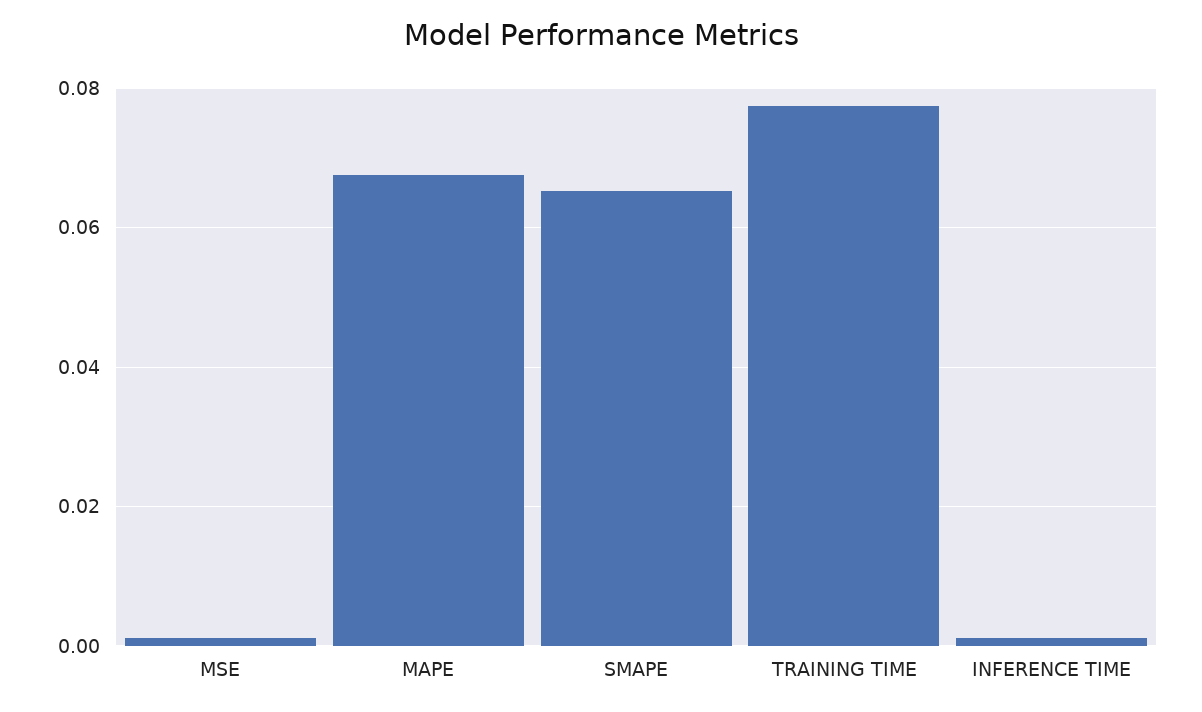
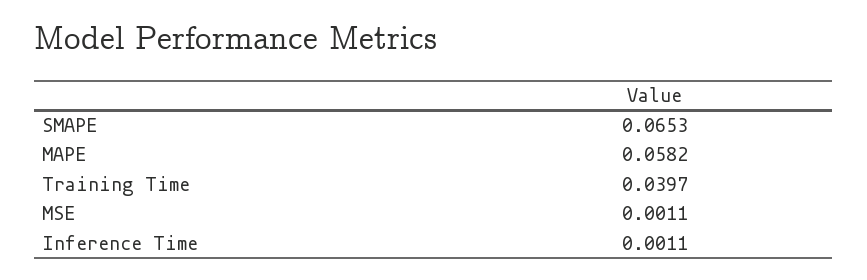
  {
    "MSE": 0.0011,
-   "MAPE": 0.068,
+   "MAPE": 0.0582,
    "SMAPE": 0.0653,
-   "TRAINING TIME": 0.078,
+   "TRAINING TIME": 0.0397,
    "INFERENCE TIME": 0.0011
  }

